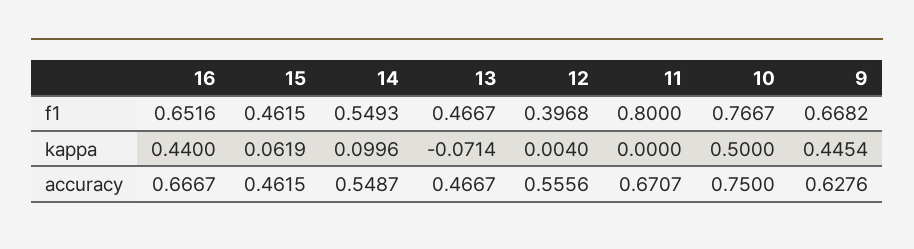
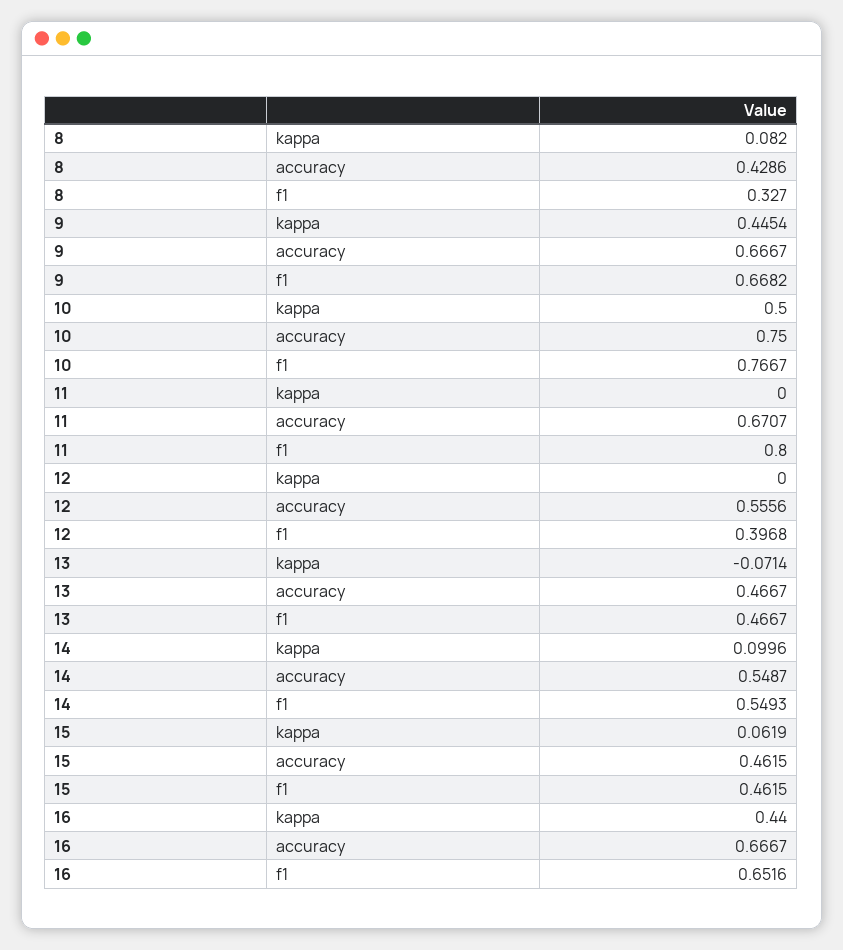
  {
    "16": {
      "f1": 0.6516,
      "kappa": 0.44,
      "accuracy": 0.6667
    },
    "15": {
      "f1": 0.4615,
      "kappa": 0.0619,
      "accuracy": 0.4615
    },
    "14": {
      "f1": 0.5493,
      "kappa": 0.0996,
      "accuracy": 0.5487
    },
    "13": {
      "f1": 0.4667,
      "kappa": -0.0714,
      "accuracy": 0.4667
    },
    "12": {
      "f1": 0.3968,
-     "kappa": 0.004,
+     "kappa": 0,
      "accuracy": 0.5556
    },
    "11": {
      "f1": 0.8,
      "kappa": 0,
      "accuracy": 0.6707
    },
    "10": {
      "f1": 0.7667,
      "kappa": 0.5,
      "accuracy": 0.75
    },
    "9": {
      "f1": 0.6682,
      "kappa": 0.4454,
-     "accuracy": 0.6276
+     "accuracy": 0.6667
-   }
+   },
+   "8": {
+     "kappa": 0.082,
+     "accuracy": 0.4286,
+     "f1": 0.327
+   }
  }

